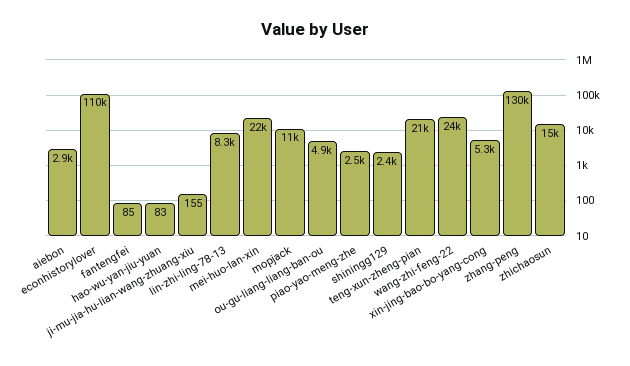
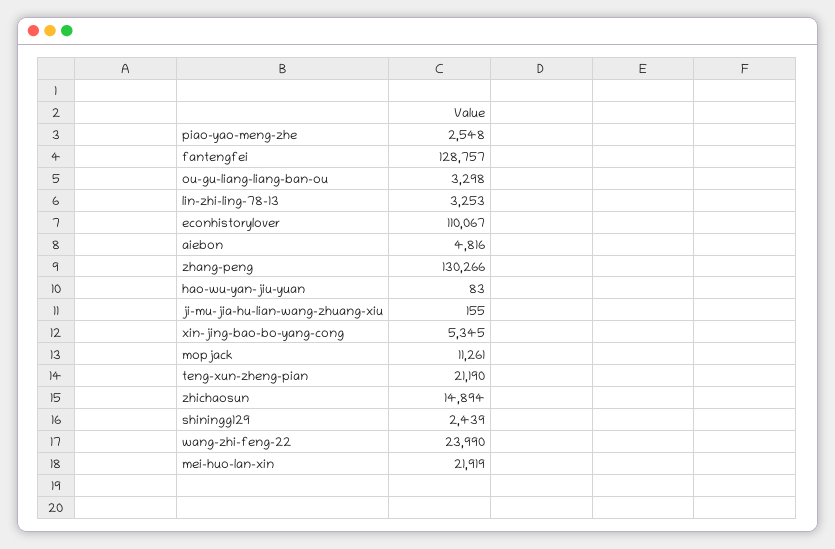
  {
-   "aiebon": 2900,
+   "aiebon": 4816,
    "econhistorylover": 110067,
-   "fantengfei": 85,
+   "fantengfei": 128757,
    "hao-wu-yan-jiu-yuan": 83,
    "ji-mu-jia-hu-lian-wang-zhuang-xiu": 155,
-   "lin-zhi-ling-78-13": 8300,
+   "lin-zhi-ling-78-13": 3253,
    "mei-huo-lan-xin": 21919,
    "mopjack": 11261,
-   "ou-gu-liang-liang-ban-ou": 4900,
+   "ou-gu-liang-liang-ban-ou": 3298,
    "piao-yao-meng-zhe": 2548,
    "shiningg129": 2439,
    "teng-xun-zheng-pian": 21190,
    "wang-zhi-feng-22": 23990,
    "xin-jing-bao-bo-yang-cong": 5345,
    "zhang-peng": 130266,
    "zhichaosun": 14894
  }

